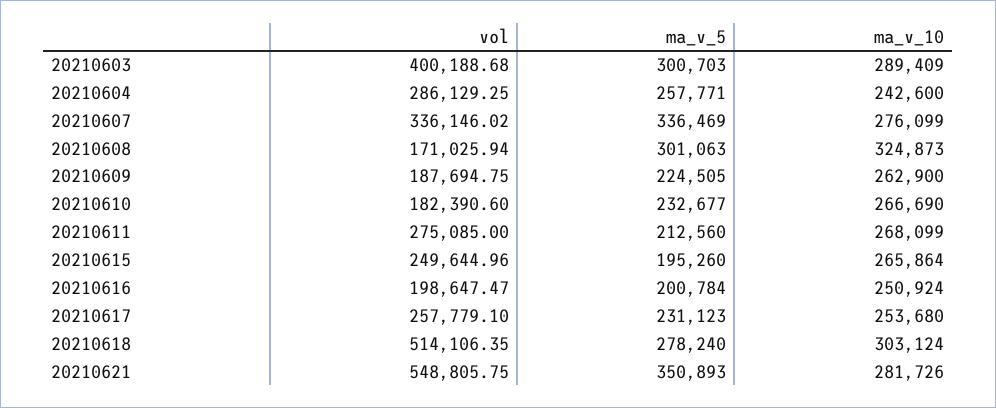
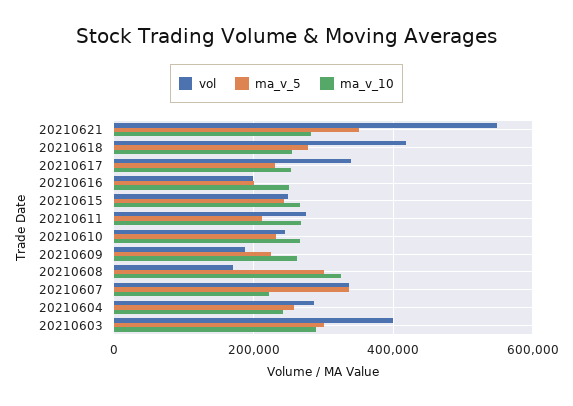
  {
    "vol": {
      "20210603": 400188.68,
      "20210604": 286129.25,
      "20210607": 336146.02,
      "20210608": 171025.94,
      "20210609": 187694.75,
-     "20210610": 182390.6,
+     "20210610": 240000,
      "20210611": 275085,
      "20210615": 249644.96,
      "20210616": 198647.47,
-     "20210617": 257779.1,
+     "20210617": 340000,
-     "20210618": 514106.35,
+     "20210618": 420000,
      "20210621": 548805.75
    },
    "ma_v_5": {
      "20210603": 300703,
      "20210604": 257771,
      "20210607": 336469,
      "20210608": 301063,
      "20210609": 224505,
      "20210610": 232677,
      "20210611": 212560,
-     "20210615": 195260,
+     "20210615": 240000,
      "20210616": 200784,
      "20210617": 231123,
      "20210618": 278240,
      "20210621": 350893
    },
    "ma_v_10": {
      "20210603": 289409,
      "20210604": 242600,
-     "20210607": 276099,
+     "20210607": 220000,
      "20210608": 324873,
      "20210609": 262900,
      "20210610": 266690,
      "20210611": 268099,
      "20210615": 265864,
      "20210616": 250924,
      "20210617": 253680,
-     "20210618": 303124,
+     "20210618": 260000,
      "20210621": 281726
    }
  }

